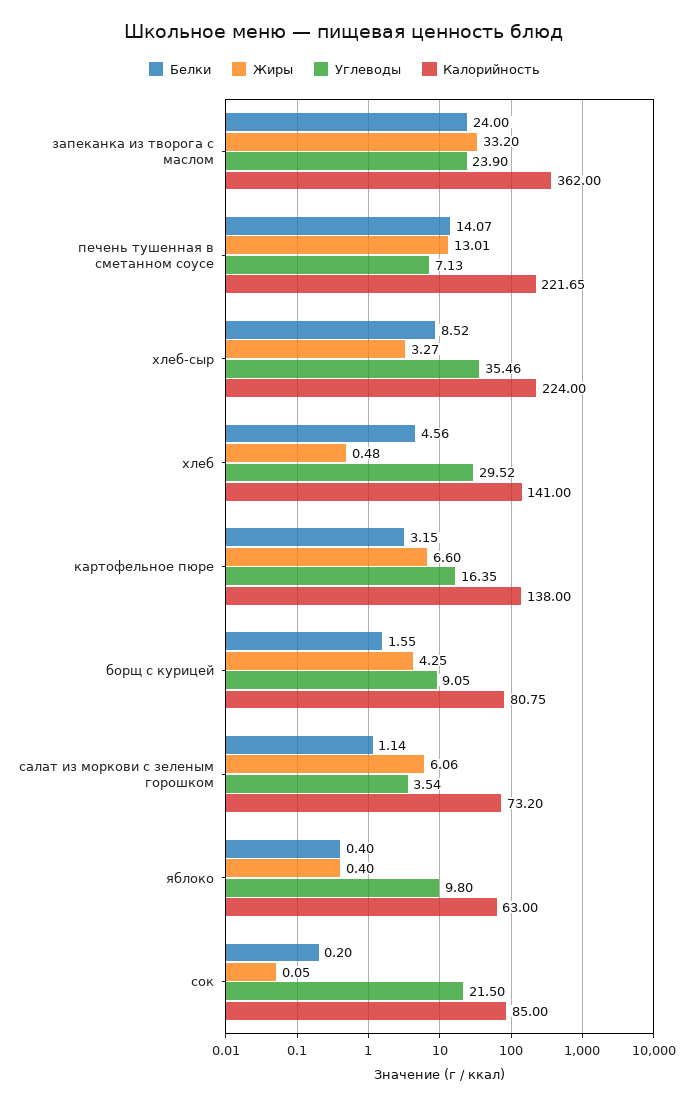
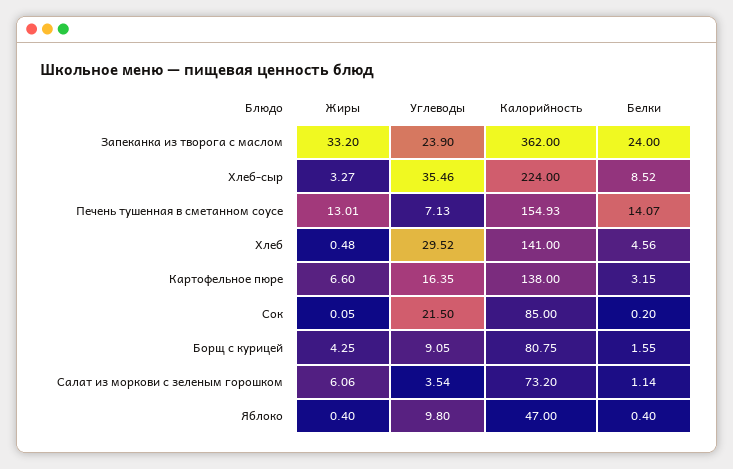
  {
    "Белки": {
      "запеканка из творога с маслом": 24,
      "печень тушенная в сметанном соусе": 14.07,
      "хлеб-сыр": 8.52,
      "хлеб": 4.56,
      "картофельное пюре": 3.15,
      "борщ с курицей": 1.55,
      "салат из моркови с зеленым горошком": 1.14,
      "яблоко": 0.4,
      "сок": 0.2
    },
    "Жиры": {
      "запеканка из творога с маслом": 33.2,
      "печень тушенная в сметанном соусе": 13.01,
      "хлеб-сыр": 3.27,
      "хлеб": 0.48,
      "картофельное пюре": 6.6,
      "борщ с курицей": 4.25,
      "салат из моркови с зеленым горошком": 6.06,
      "яблоко": 0.4,
      "сок": 0.05
    },
    "Углеводы": {
      "запеканка из творога с маслом": 23.9,
      "печень тушенная в сметанном соусе": 7.13,
      "хлеб-сыр": 35.46,
      "хлеб": 29.52,
      "картофельное пюре": 16.35,
      "борщ с курицей": 9.05,
      "салат из моркови с зеленым горошком": 3.54,
      "яблоко": 9.8,
      "сок": 21.5
    },
    "Калорийность": {
      "запеканка из творога с маслом": 362,
-     "печень тушенная в сметанном соусе": 221.65,
+     "печень тушенная в сметанном соусе": 154.93,
      "хлеб-сыр": 224,
      "хлеб": 141,
      "картофельное пюре": 138,
      "борщ с курицей": 80.75,
      "салат из моркови с зеленым горошком": 73.2,
-     "яблоко": 63,
+     "яблоко": 47,
      "сок": 85
    }
  }

